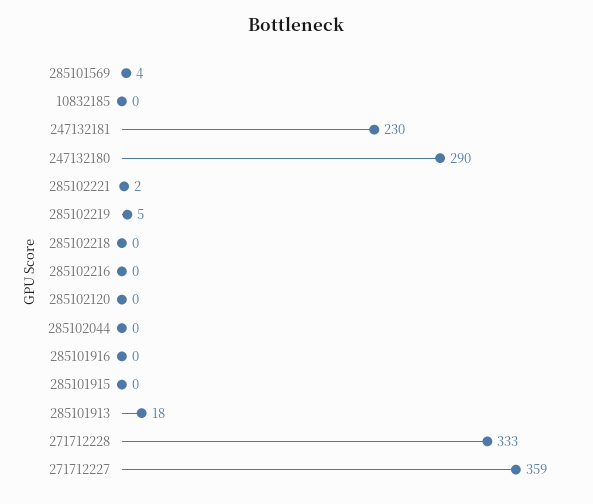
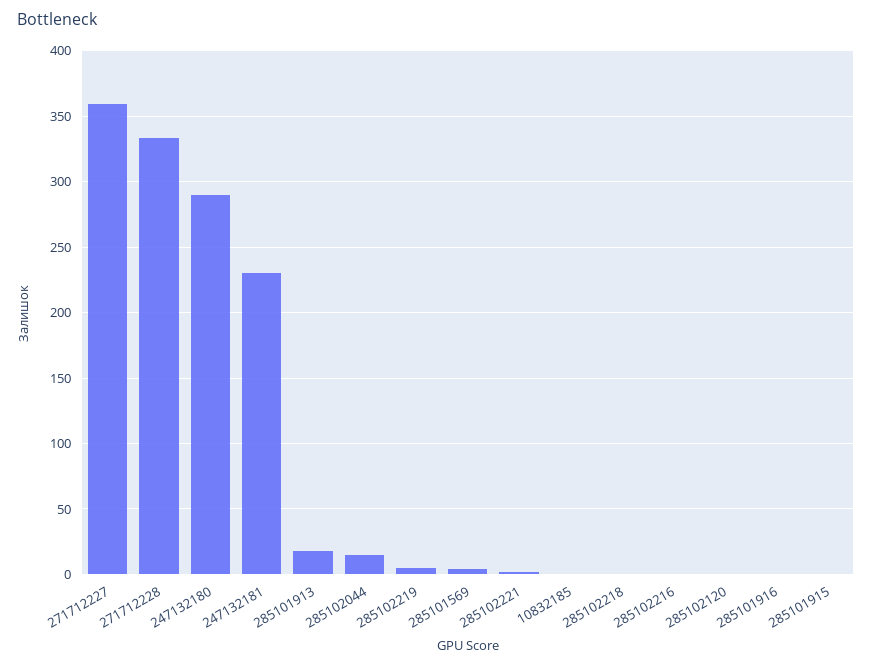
  {
    "285101569": 4,
    "10832185": 0,
    "247132181": 230,
    "247132180": 290,
    "285102221": 2,
    "285102219": 5,
    "285102218": 0,
    "285102216": 0,
    "285102120": 0,
-   "285102044": 0,
+   "285102044": 15,
    "285101916": 0,
    "285101915": 0,
    "285101913": 18,
    "271712228": 333,
    "271712227": 359
  }

